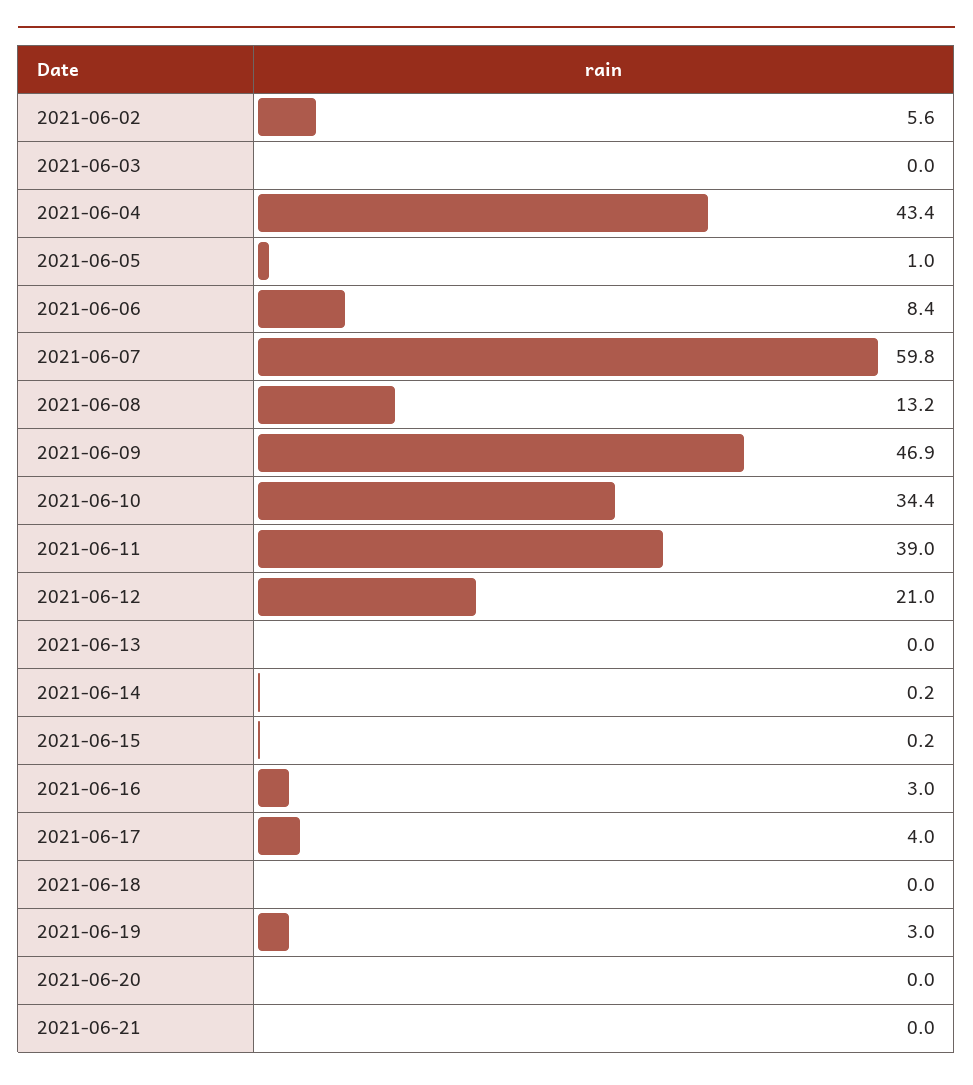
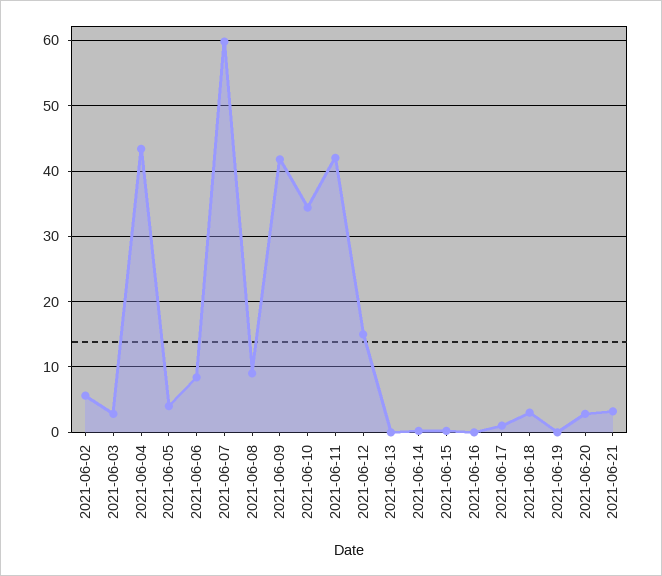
  {
    "2021-06-02": 5.6,
-   "2021-06-03": 0,
+   "2021-06-03": 3,
    "2021-06-04": 43.4,
-   "2021-06-05": 1,
+   "2021-06-05": 4,
    "2021-06-06": 8.4,
    "2021-06-07": 59.8,
-   "2021-06-08": 13.2,
+   "2021-06-08": 9,
-   "2021-06-09": 46.9,
+   "2021-06-09": 42,
    "2021-06-10": 34.4,
-   "2021-06-11": 39,
+   "2021-06-11": 42,
-   "2021-06-12": 21,
+   "2021-06-12": 15,
    "2021-06-13": 0,
    "2021-06-14": 0.2,
    "2021-06-15": 0.2,
-   "2021-06-16": 3,
+   "2021-06-16": 0,
-   "2021-06-17": 4,
+   "2021-06-17": 1,
-   "2021-06-18": 0,
+   "2021-06-18": 3,
-   "2021-06-19": 3,
+   "2021-06-19": 0,
-   "2021-06-20": 0,
+   "2021-06-20": 3,
-   "2021-06-21": 0
+   "2021-06-21": 3
  }

